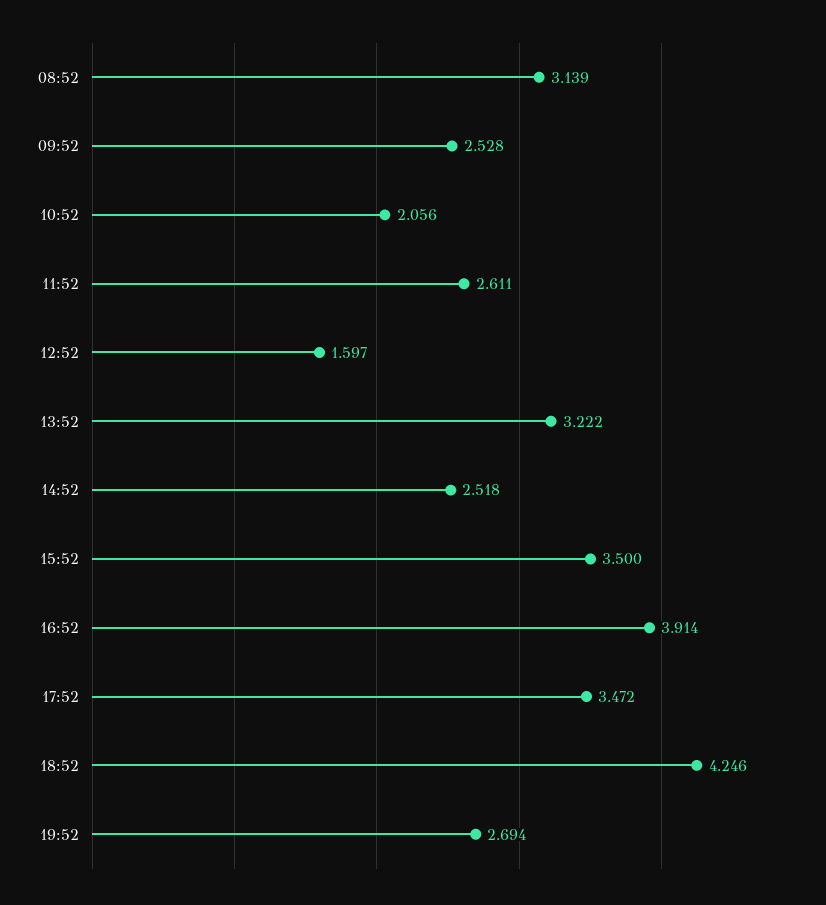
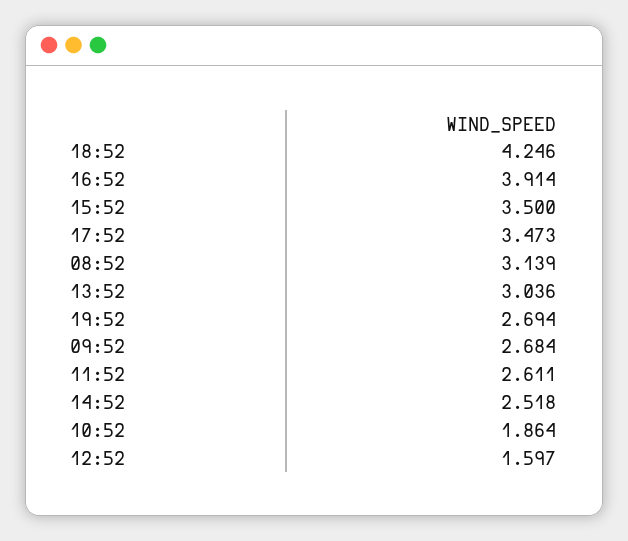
  {
    "08:52": 3.139,
-   "09:52": 2.528,
+   "09:52": 2.684,
-   "10:52": 2.056,
+   "10:52": 1.864,
    "11:52": 2.611,
    "12:52": 1.597,
-   "13:52": 3.222,
+   "13:52": 3.036,
    "14:52": 2.518,
    "15:52": 3.5,
    "16:52": 3.914,
-   "17:52": 3.472,
+   "17:52": 3.473,
    "18:52": 4.246,
    "19:52": 2.694
  }

